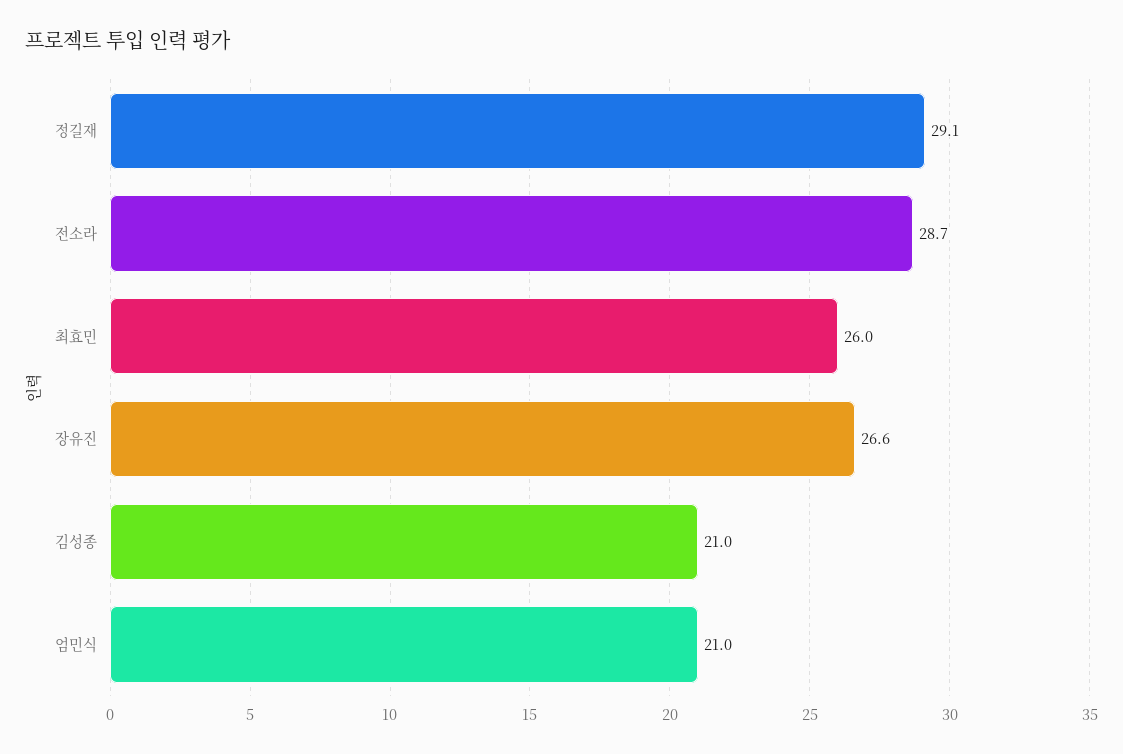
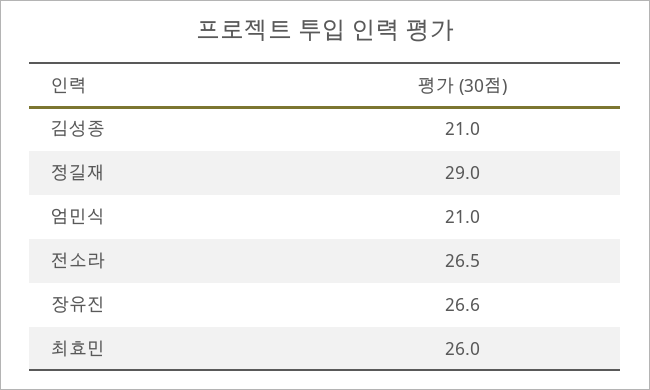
  {
-   "정길재": 29.1,
+   "정길재": 29,
-   "전소라": 28.7,
+   "전소라": 26.5,
    "최효민": 26,
    "장유진": 26.6,
    "김성종": 21,
    "엄민식": 21
  }

